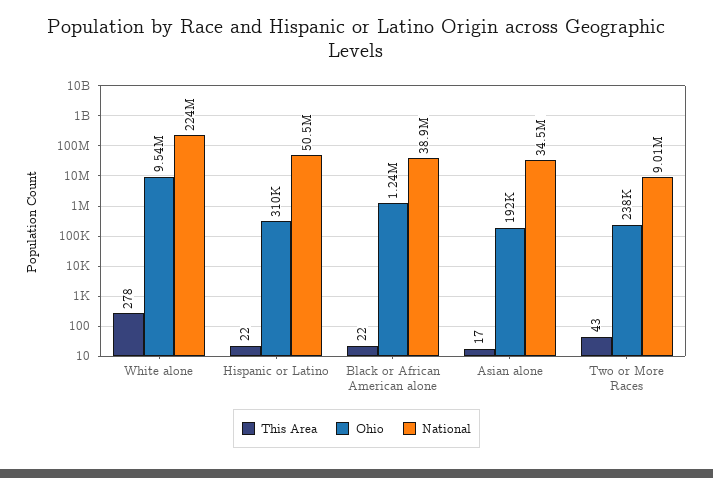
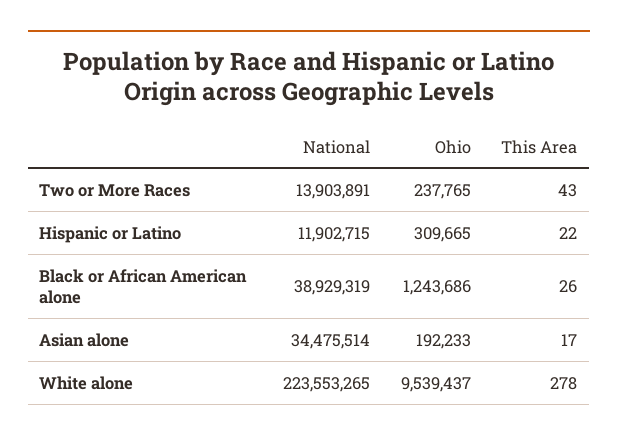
  {
    "This Area": {
      "White alone": 278,
      "Hispanic or Latino": 22,
-     "Black or African American alone": 22,
+     "Black or African American alone": 26,
      "Asian alone": 17,
      "Two or More Races": 43
    },
    "Ohio": {
      "White alone": 9539437,
      "Hispanic or Latino": 309665,
      "Black or African American alone": 1243686,
      "Asian alone": 192233,
      "Two or More Races": 237765
    },
    "National": {
      "White alone": 223553265,
-     "Hispanic or Latino": 50500000,
+     "Hispanic or Latino": 11902715,
      "Black or African American alone": 38929319,
      "Asian alone": 34475514,
-     "Two or More Races": 9010000
+     "Two or More Races": 13903891
    }
  }

